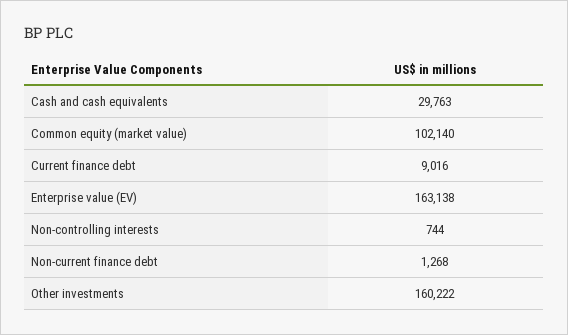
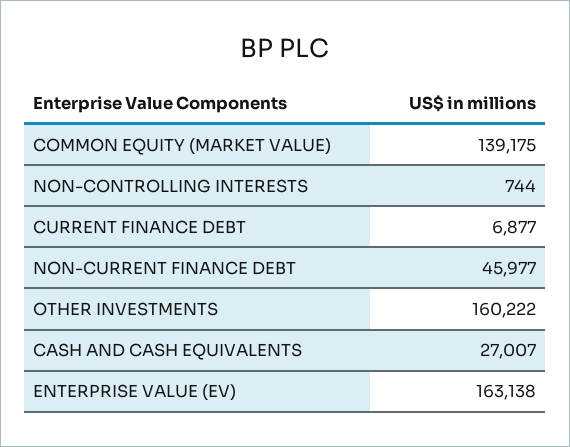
  {
-   "Cash and cash equivalents": 29763,
+   "Cash and cash equivalents": 27007,
-   "Common equity (market value)": 102140,
+   "Common equity (market value)": 139175,
-   "Current finance debt": 9016,
+   "Current finance debt": 6877,
    "Enterprise value (EV)": 163138,
    "Non-controlling interests": 744,
-   "Non-current finance debt": 1268,
+   "Non-current finance debt": 45977,
    "Other investments": 160222
  }

